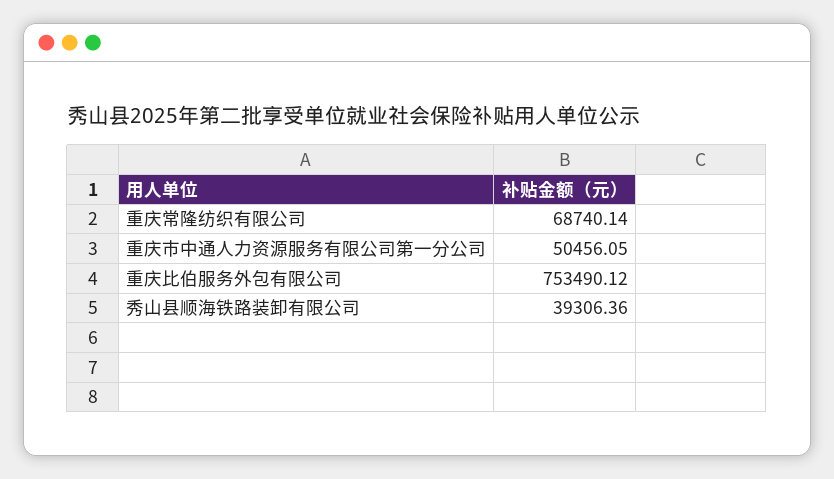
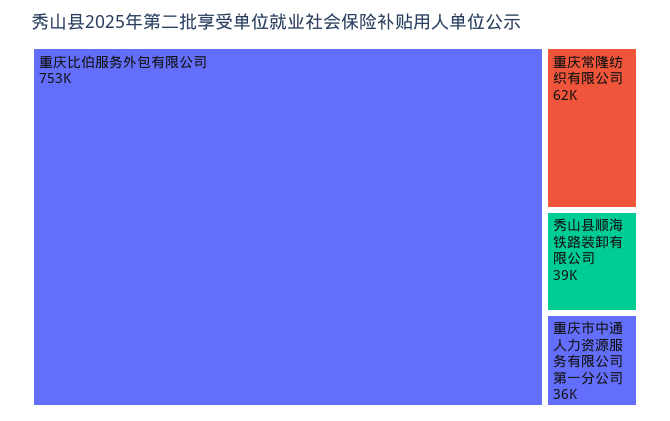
  {
-   "重庆常隆纺织有限公司": 68740.14,
+   "重庆常隆纺织有限公司": 62000,
-   "重庆市中通人力资源服务有限公司第一分公司": 50456.05,
+   "重庆市中通人力资源服务有限公司第一分公司": 36000,
    "重庆比伯服务外包有限公司": 753490.12,
    "秀山县顺海铁路装卸有限公司": 39306.36
  }

